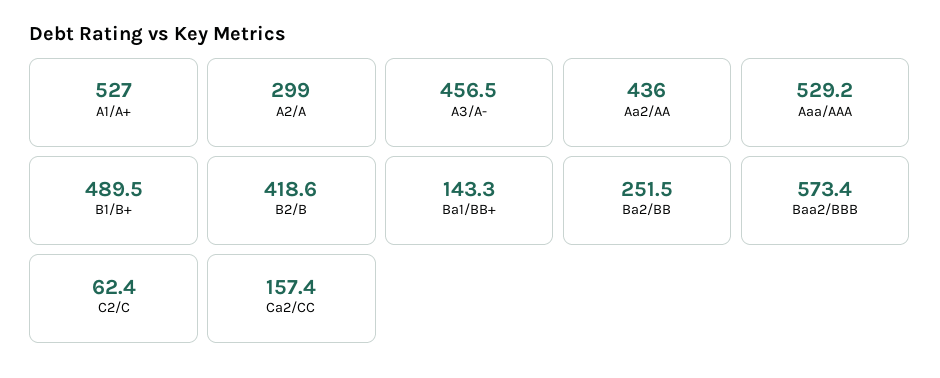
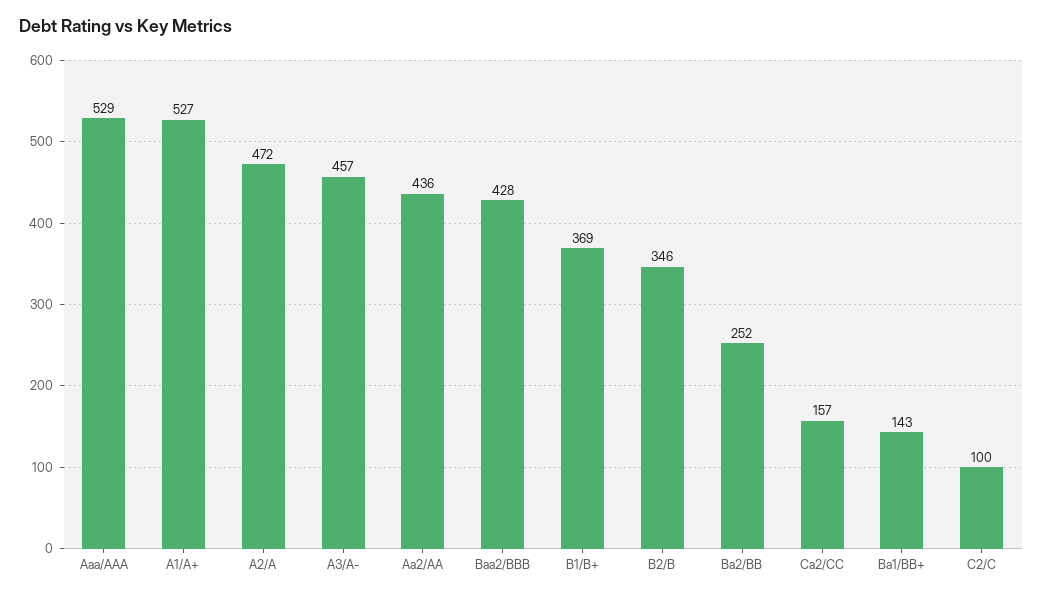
  {
    "A1/A+": 527,
-   "A2/A": 299,
+   "A2/A": 472,
    "A3/A-": 456.5,
    "Aa2/AA": 436,
    "Aaa/AAA": 529.2,
-   "B1/B+": 489.5,
+   "B1/B+": 369,
-   "B2/B": 418.6,
+   "B2/B": 346,
    "Ba1/BB+": 143.3,
    "Ba2/BB": 251.5,
-   "Baa2/BBB": 573.4,
+   "Baa2/BBB": 428,
-   "C2/C": 62.4,
+   "C2/C": 100,
    "Ca2/CC": 157.4
  }

